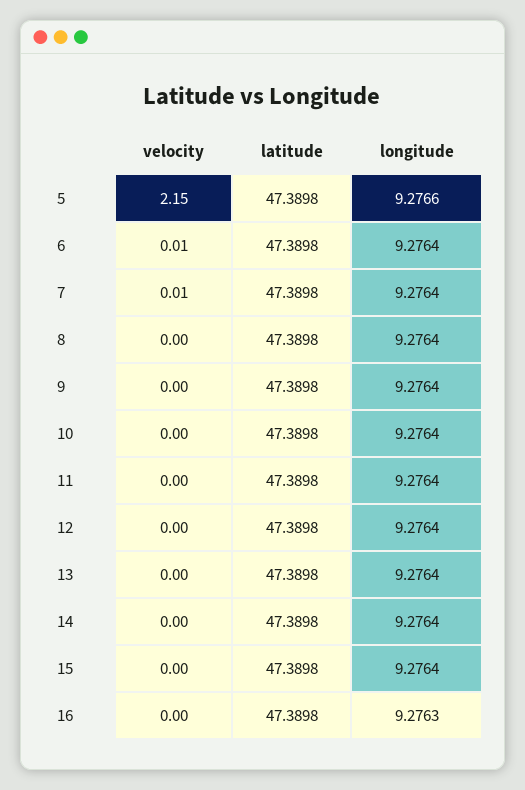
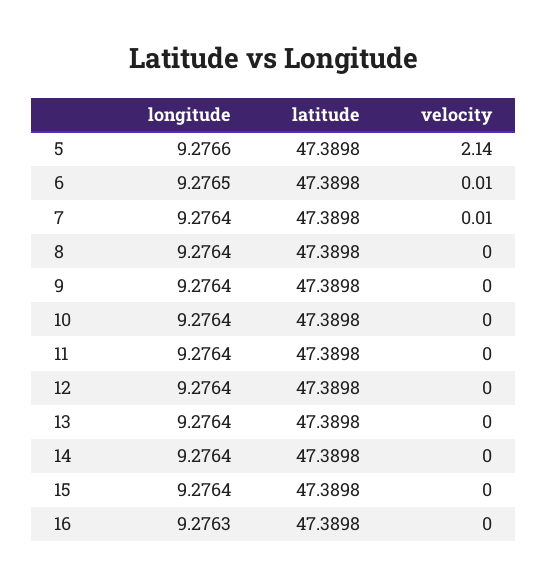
  {
    "velocity": {
-     "5": 2.15,
+     "5": 2.14,
      "6": 0.01,
      "7": 0.01,
      "8": 0,
      "9": 0,
      "10": 0,
      "11": 0,
      "12": 0,
      "13": 0,
      "14": 0,
      "15": 0,
      "16": 0
    },
    "latitude": {
      "5": 47.3898,
      "6": 47.3898,
      "7": 47.3898,
      "8": 47.3898,
      "9": 47.3898,
      "10": 47.3898,
      "11": 47.3898,
      "12": 47.3898,
      "13": 47.3898,
      "14": 47.3898,
      "15": 47.3898,
      "16": 47.3898
    },
    "longitude": {
      "5": 9.2766,
-     "6": 9.2764,
+     "6": 9.2765,
      "7": 9.2764,
      "8": 9.2764,
      "9": 9.2764,
      "10": 9.2764,
      "11": 9.2764,
      "12": 9.2764,
      "13": 9.2764,
      "14": 9.2764,
      "15": 9.2764,
      "16": 9.2763
    }
  }

